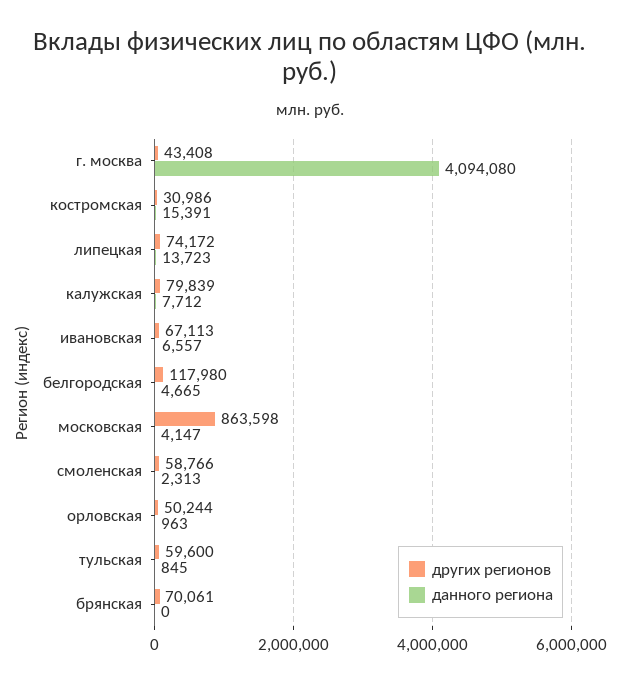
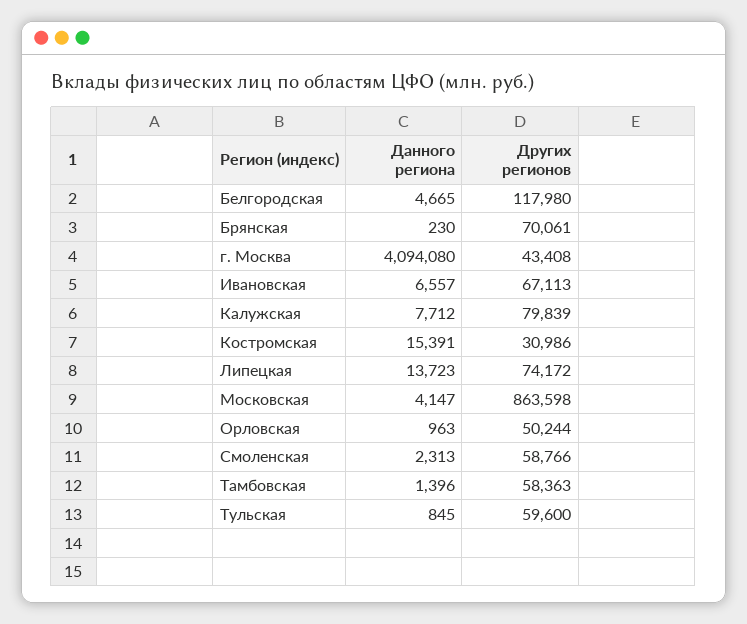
  {
    "других регионов": {
      "г. москва": 43408,
      "костромская": 30986,
      "липецкая": 74172,
      "калужская": 79839,
      "ивановская": 67113,
      "белгородская": 117980,
      "московская": 863598,
      "смоленская": 58766,
      "орловская": 50244,
      "тульская": 59600,
-     "брянская": 70061
+     "брянская": 70061,
+     "Тамбовская": 58363
    },
    "данного региона": {
      "г. москва": 4094080,
      "костромская": 15391,
      "липецкая": 13723,
      "калужская": 7712,
      "ивановская": 6557,
      "белгородская": 4665,
      "московская": 4147,
      "смоленская": 2313,
      "орловская": 963,
      "тульская": 845,
-     "брянская": 0
+     "брянская": 230,
+     "Тамбовская": 1396
    }
  }

